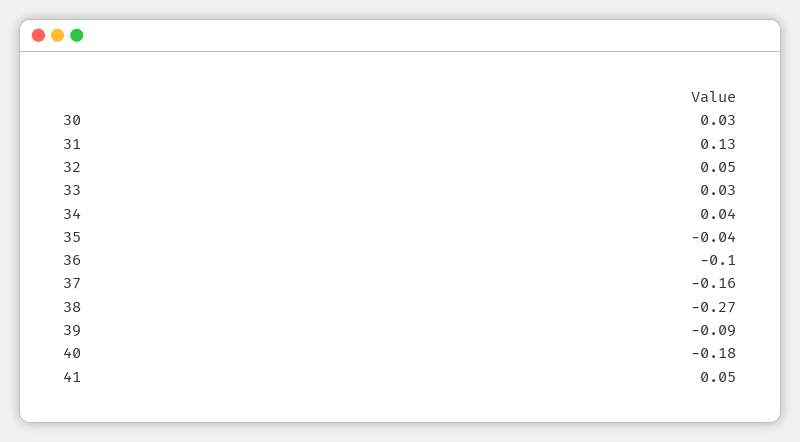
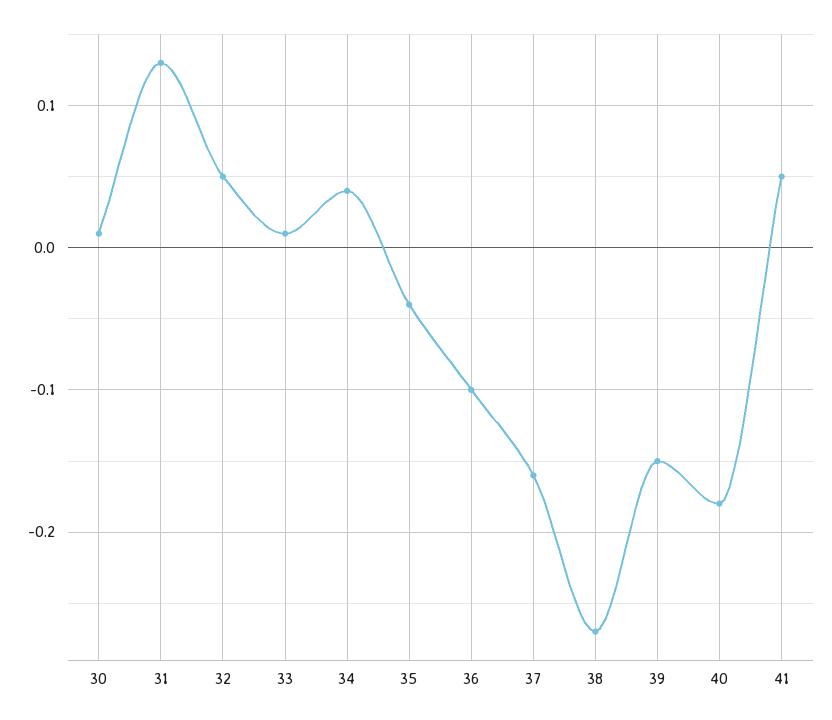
  {
-   "30": 0.03,
+   "30": 0.01,
    "31": 0.13,
    "32": 0.05,
-   "33": 0.03,
+   "33": 0.01,
    "34": 0.04,
    "35": -0.04,
    "36": -0.1,
    "37": -0.16,
    "38": -0.27,
-   "39": -0.09,
+   "39": -0.15,
    "40": -0.18,
    "41": 0.05
  }

